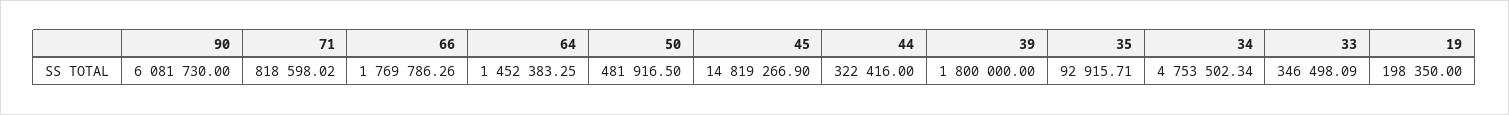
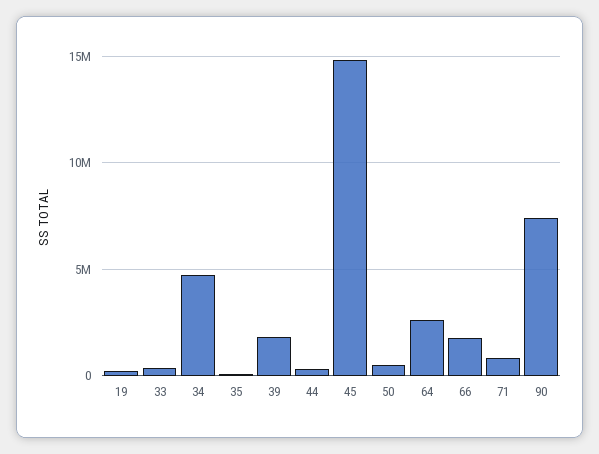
  {
-   "90": 6081730,
+   "90": 7500000,
    "71": 818598.02,
    "66": 1769786.26,
-   "64": 1452383.25,
+   "64": 2500000,
    "50": 481916.5,
    "45": 14819266.9,
    "44": 322416,
    "39": 1800000,
    "35": 92915.71,
    "34": 4753502.34,
    "33": 346498.09,
    "19": 198350
  }

